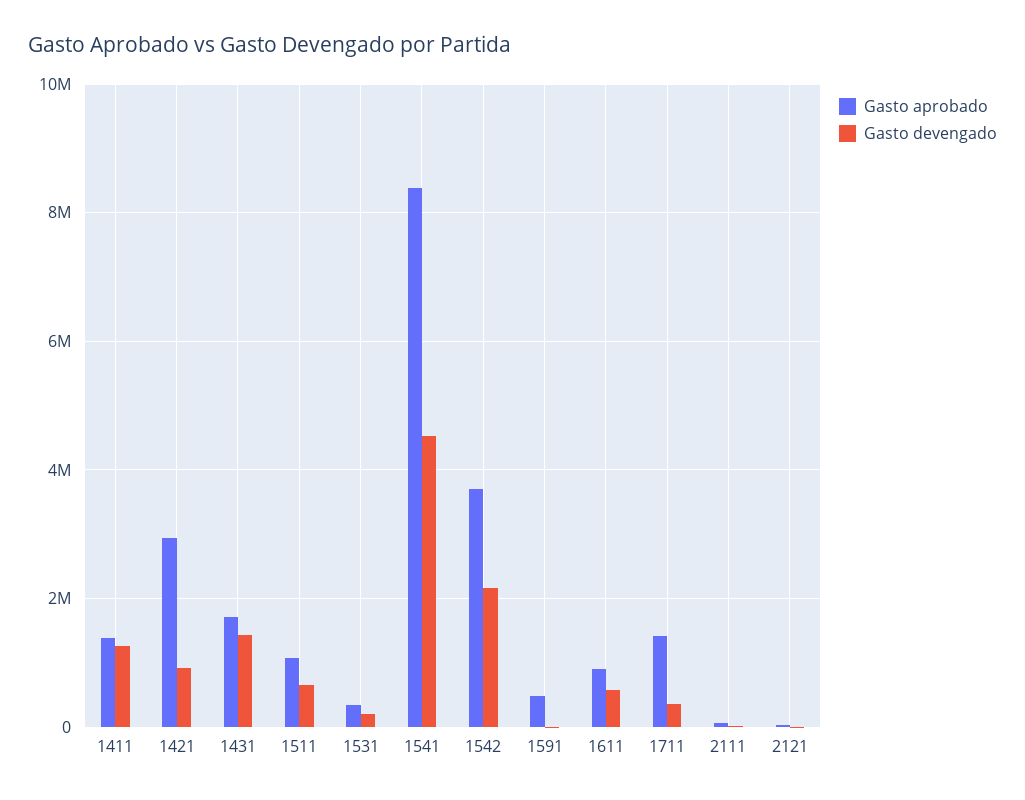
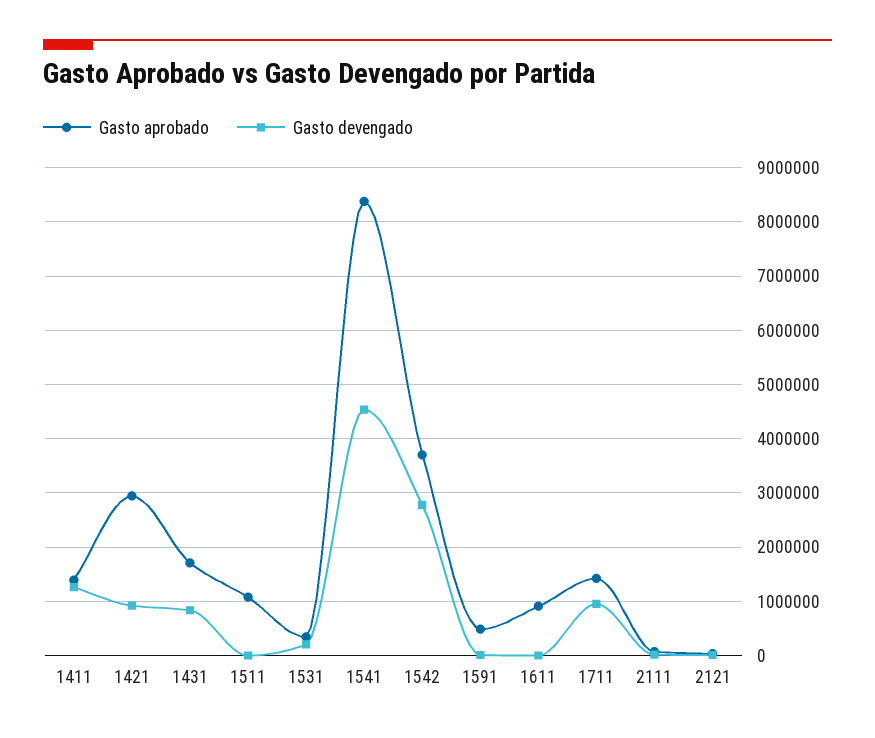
  {
    "Gasto aprobado": {
      "1411": 1400000,
      "1421": 3000000,
      "1431": 1800000,
      "1511": 1000000,
      "1531": 400000,
      "1541": 8400000,
      "1542": 3800000,
      "1591": 400000,
      "1611": 1000000,
      "1711": 1400000,
      "2111": 0,
      "2121": 0
    },
    "Gasto devengado": {
      "1411": 1200000,
      "1421": 1000000,
-     "1431": 1400000,
+     "1431": 800000,
-     "1511": 600000,
+     "1511": 0,
      "1531": 200000,
      "1541": 4600000,
-     "1542": 2200000,
+     "1542": 2800000,
      "1591": 0,
-     "1611": 600000,
+     "1611": 0,
-     "1711": 400000,
+     "1711": 1000000,
      "2111": 0,
      "2121": 0
    }
  }

